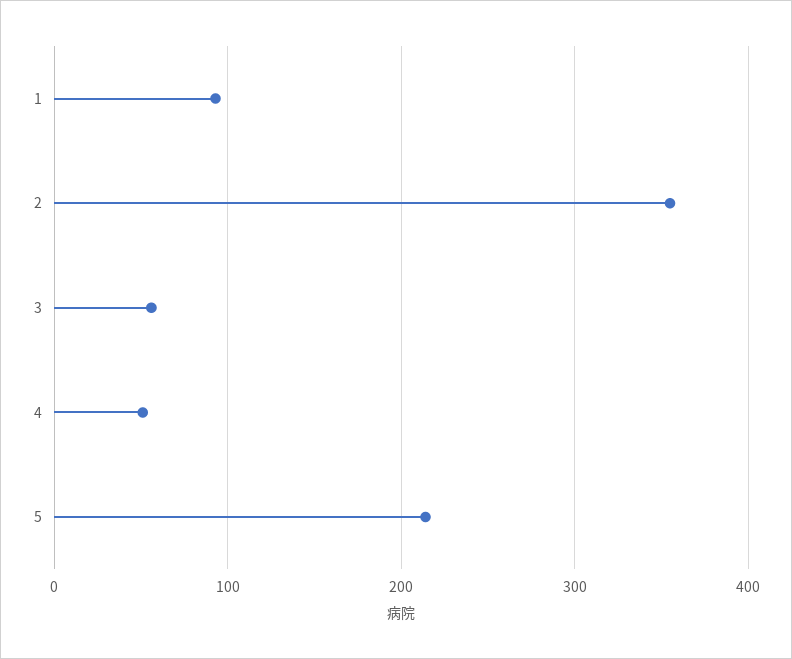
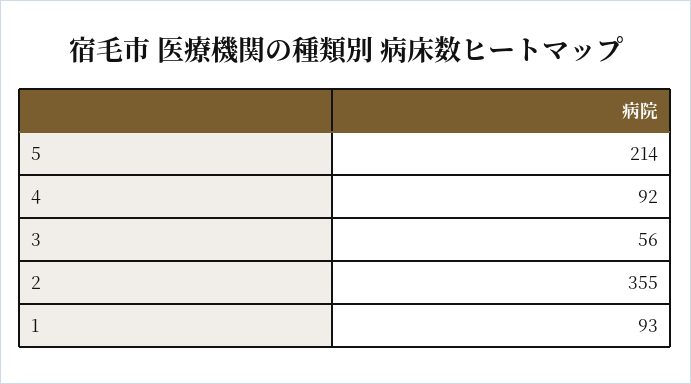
  {
    "1": 93,
    "2": 355,
    "3": 56,
-   "4": 50,
+   "4": 92,
    "5": 214
  }

